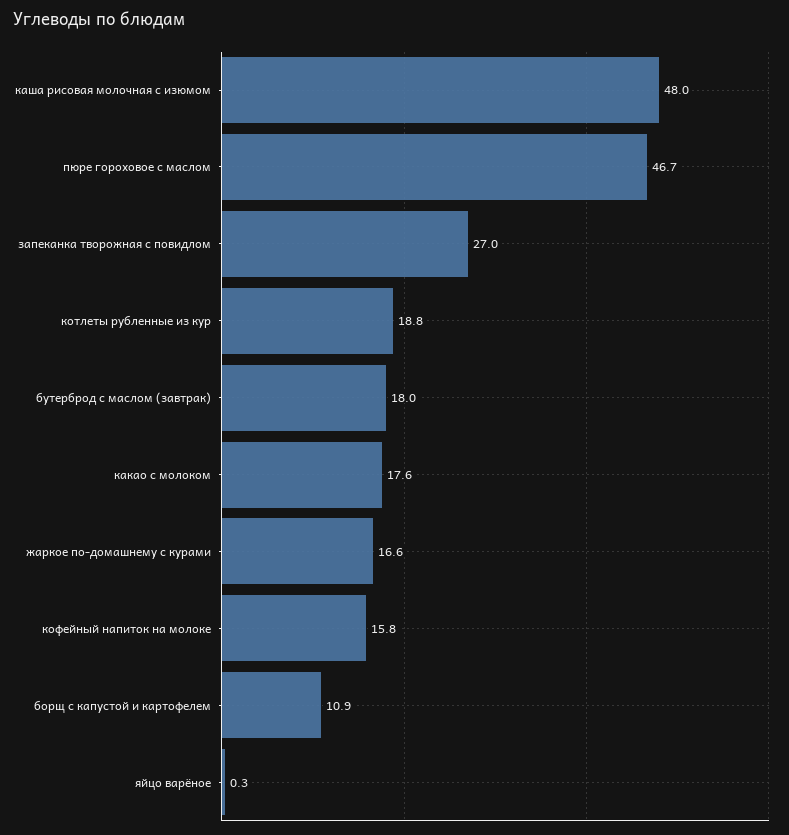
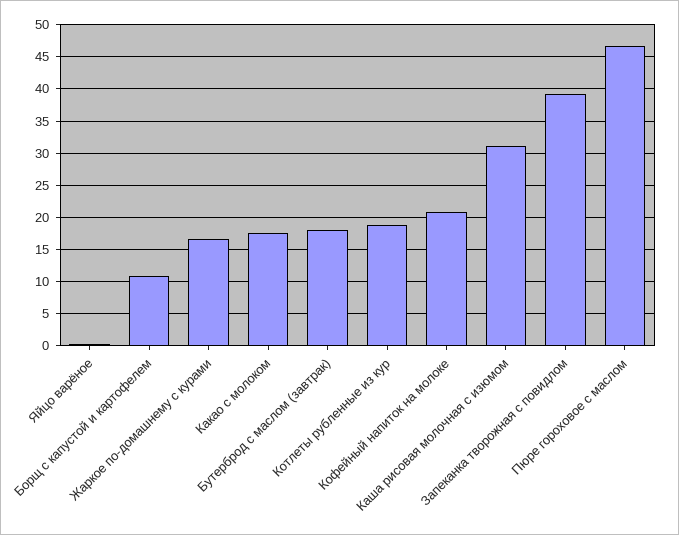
  {
-   "каша рисовая молочная с изюмом": 48,
+   "каша рисовая молочная с изюмом": 31,
    "пюре гороховое с маслом": 46.7,
-   "запеканка творожная с повидлом": 27,
+   "запеканка творожная с повидлом": 39,
    "котлеты рубленные из кур": 18.8,
    "бутерброд с маслом (завтрак)": 18,
    "какао с молоком": 17.6,
    "жаркое по-домашнему с курами": 16.6,
-   "кофейный напиток на молоке": 15.8,
+   "кофейный напиток на молоке": 21,
    "борщ с капустой и картофелем": 10.9,
    "яйцо варёное": 0.3
  }

